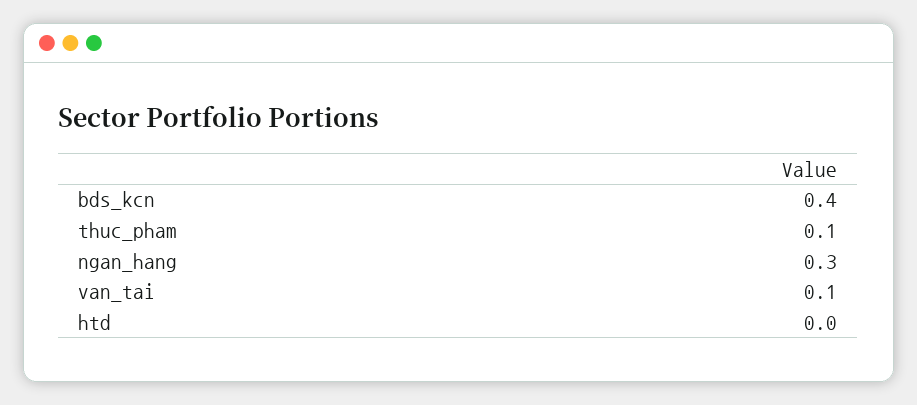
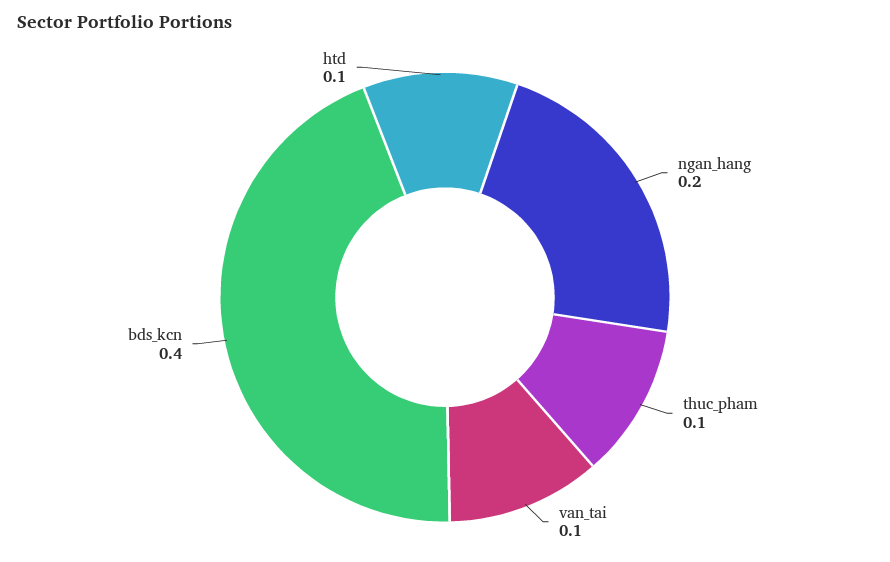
  {
    "bds_kcn": 0.4,
    "thuc_pham": 0.1,
-   "ngan_hang": 0.3,
+   "ngan_hang": 0.2,
    "van_tai": 0.1,
-   "htd": 0
+   "htd": 0.1
  }

